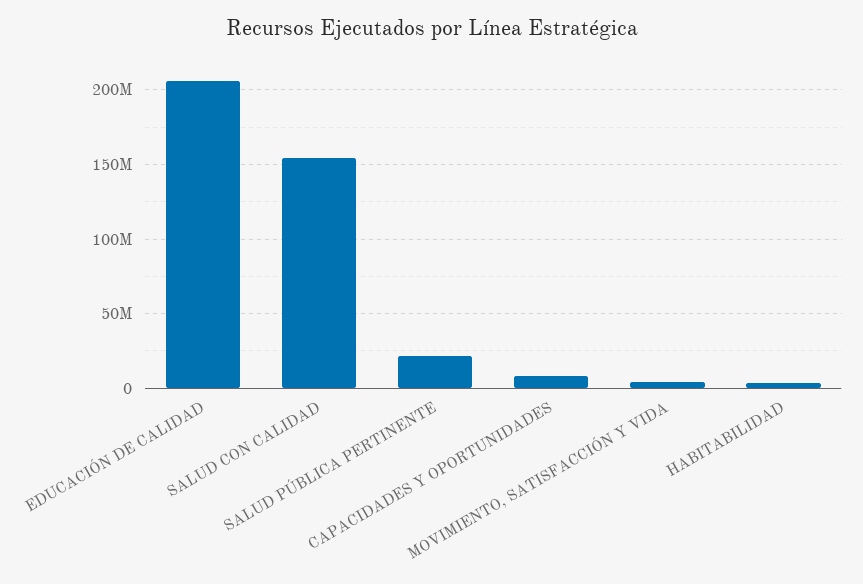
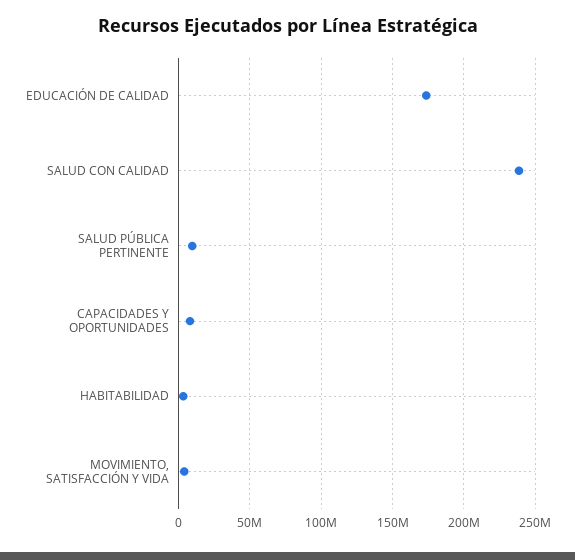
  {
-   "EDUCACIÓN DE CALIDAD": 205000000,
+   "EDUCACIÓN DE CALIDAD": 175000000,
-   "SALUD CON CALIDAD": 155000000,
+   "SALUD CON CALIDAD": 240000000,
-   "SALUD PÚBLICA PERTINENTE": 20000000,
+   "SALUD PÚBLICA PERTINENTE": 10000000,
    "CAPACIDADES Y OPORTUNIDADES": 10000000,
    "MOVIMIENTO, SATISFACCIÓN Y VIDA": 5000000,
    "HABITABILIDAD": 5000000
  }

